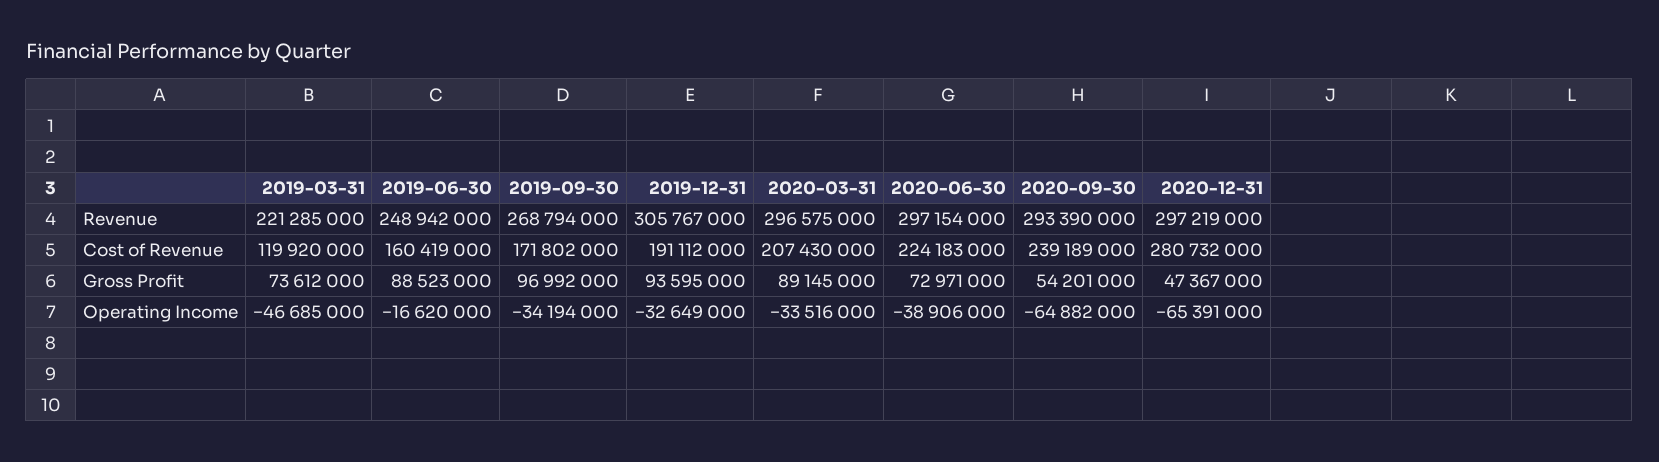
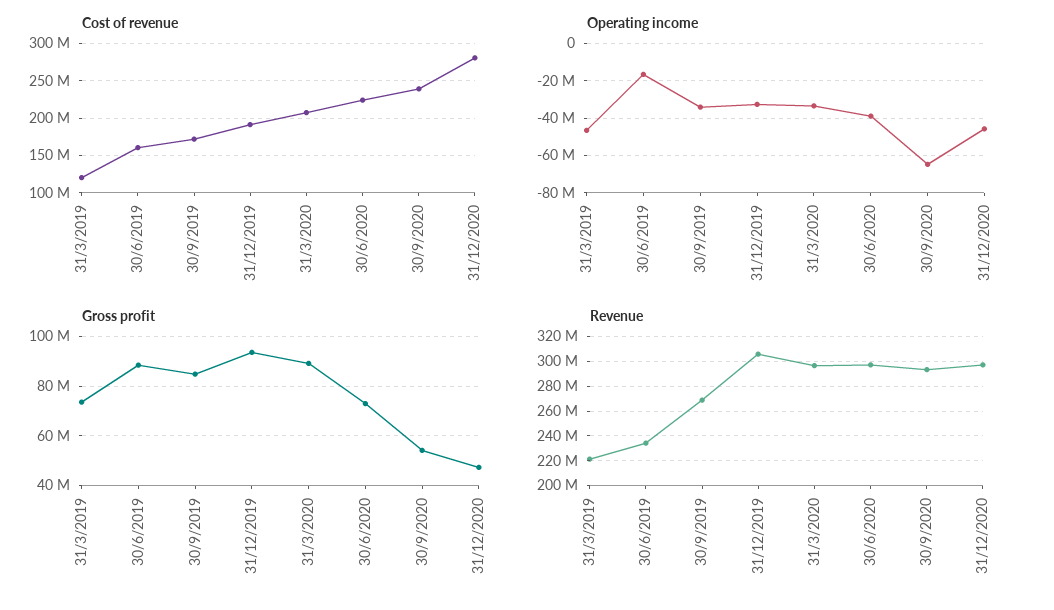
  {
    "Revenue": {
      "2019-03-31": 221285000,
-     "2019-06-30": 248942000,
+     "2019-06-30": 235000000,
      "2019-09-30": 268794000,
      "2019-12-31": 305767000,
      "2020-03-31": 296575000,
      "2020-06-30": 297154000,
      "2020-09-30": 293390000,
      "2020-12-31": 297219000
    },
    "Cost of Revenue": {
      "2019-03-31": 119920000,
      "2019-06-30": 160419000,
      "2019-09-30": 171802000,
      "2019-12-31": 191112000,
      "2020-03-31": 207430000,
      "2020-06-30": 224183000,
      "2020-09-30": 239189000,
      "2020-12-31": 280732000
    },
    "Gross Profit": {
      "2019-03-31": 73612000,
      "2019-06-30": 88523000,
-     "2019-09-30": 96992000,
+     "2019-09-30": 85000000,
      "2019-12-31": 93595000,
      "2020-03-31": 89145000,
      "2020-06-30": 72971000,
      "2020-09-30": 54201000,
      "2020-12-31": 47367000
    },
    "Operating Income": {
      "2019-03-31": -46685000,
      "2019-06-30": -16620000,
      "2019-09-30": -34194000,
      "2019-12-31": -32649000,
      "2020-03-31": -33516000,
      "2020-06-30": -38906000,
      "2020-09-30": -64882000,
-     "2020-12-31": -65391000
+     "2020-12-31": -45000000
    }
  }

